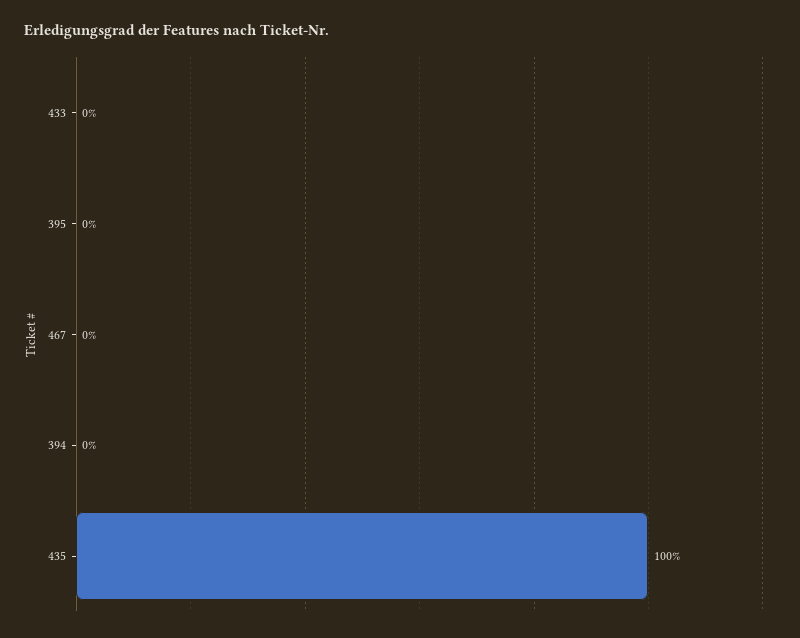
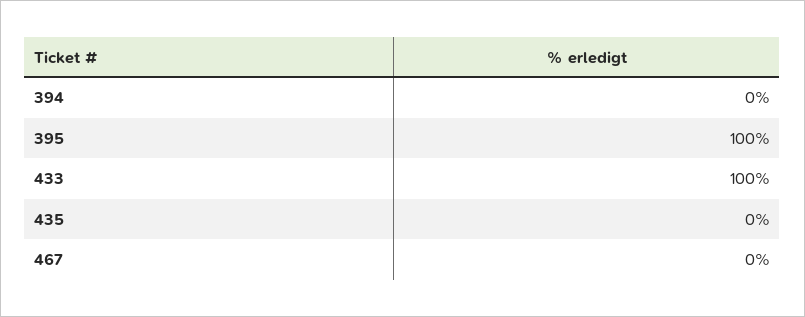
  {
-   "433": 0,
+   "433": 100,
-   "395": 0,
+   "395": 100,
    "467": 0,
    "394": 0,
-   "435": 100
+   "435": 0
  }

